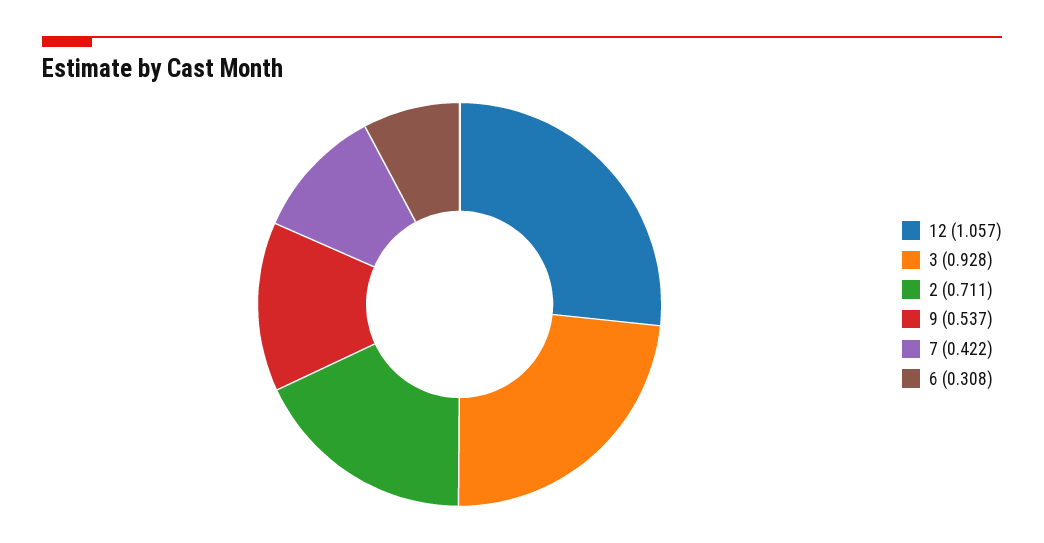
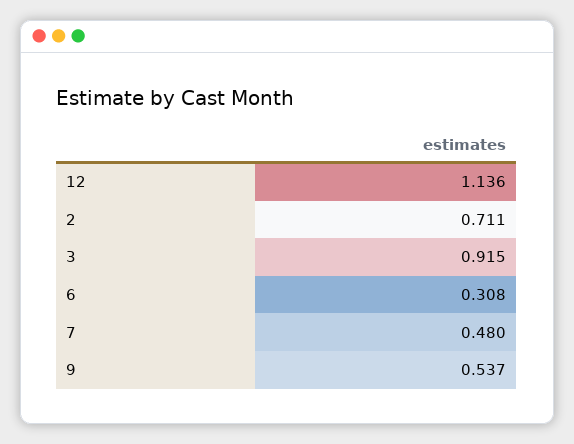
  {
-   "12": 1.057,
+   "12": 1.136,
-   "3": 0.928,
+   "3": 0.915,
    "2": 0.711,
    "9": 0.537,
-   "7": 0.422,
+   "7": 0.48,
    "6": 0.308
  }

